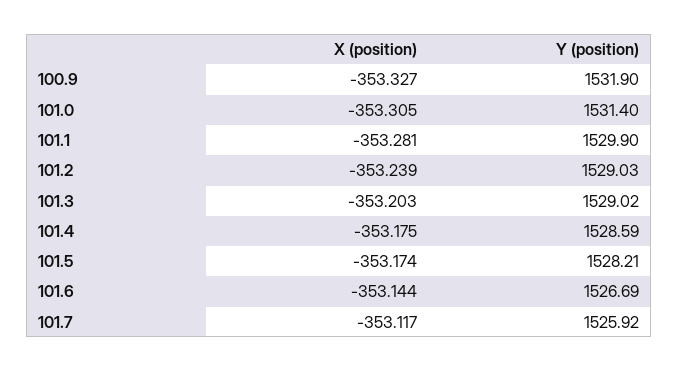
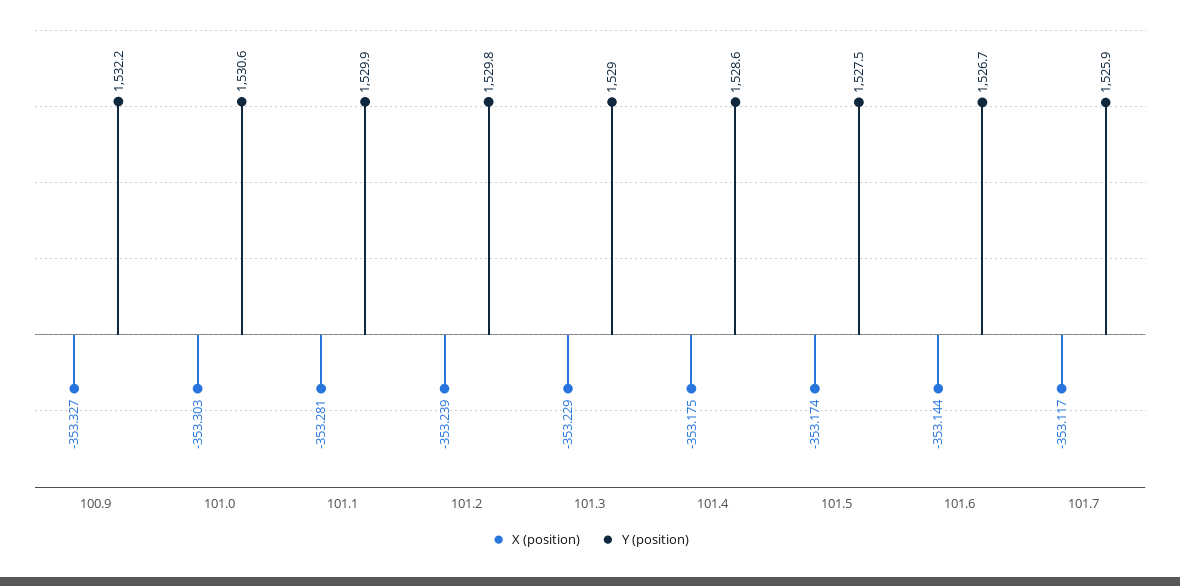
  {
    "X (position)": {
      "100.9": -353.327,
-     "101.0": -353.305,
+     "101.0": -353.303,
      "101.1": -353.281,
      "101.2": -353.239,
-     "101.3": -353.203,
+     "101.3": -353.229,
      "101.4": -353.175,
      "101.5": -353.174,
      "101.6": -353.144,
      "101.7": -353.117
    },
    "Y (position)": {
-     "100.9": 1531.9,
+     "100.9": 1532.2,
-     "101.0": 1531.4,
+     "101.0": 1530.6,
      "101.1": 1529.9,
-     "101.2": 1529.03,
+     "101.2": 1529.8,
      "101.3": 1529.02,
      "101.4": 1528.59,
-     "101.5": 1528.21,
+     "101.5": 1527.5,
      "101.6": 1526.69,
      "101.7": 1525.92
    }
  }

